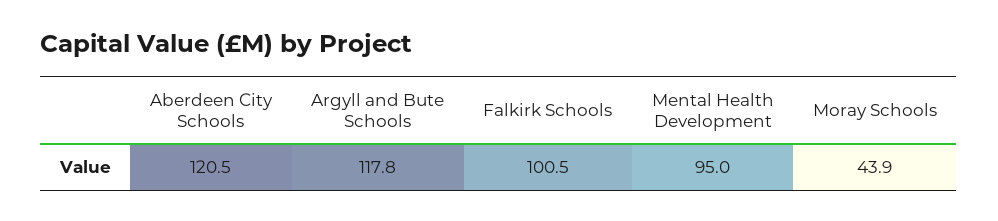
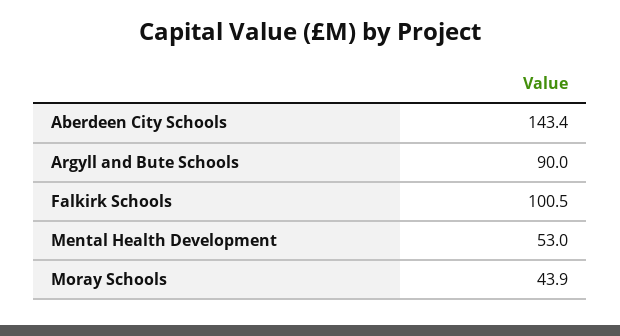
  {
-   "Aberdeen City Schools": 120.5,
+   "Aberdeen City Schools": 143.4,
-   "Argyll and Bute Schools": 117.8,
+   "Argyll and Bute Schools": 90,
    "Falkirk Schools": 100.5,
-   "Mental Health Development": 95,
+   "Mental Health Development": 53,
    "Moray Schools": 43.9
  }

